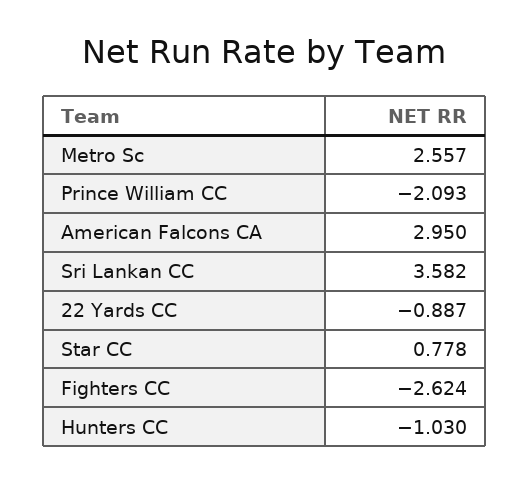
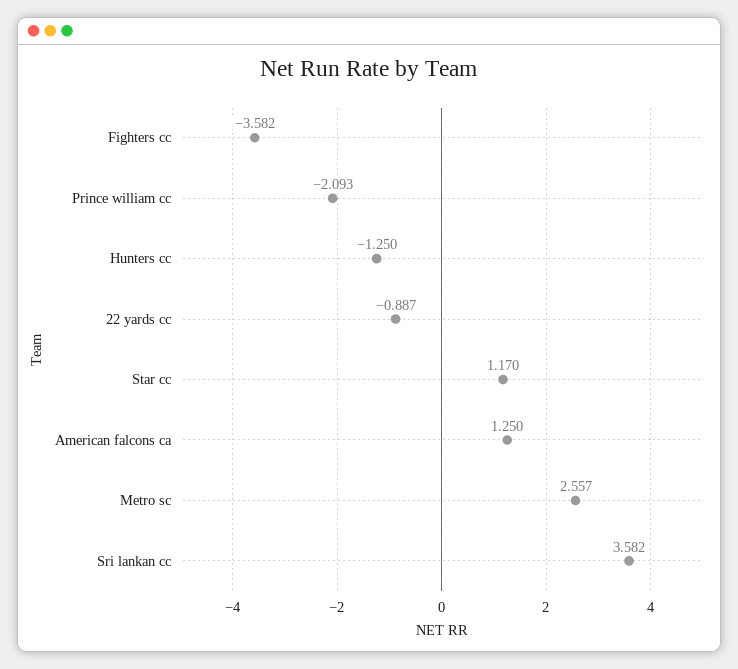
  {
    "Metro Sc": 2.557,
    "Prince William CC": -2.093,
-   "American Falcons CA": 2.95,
+   "American Falcons CA": 1.25,
    "Sri Lankan CC": 3.582,
    "22 Yards CC": -0.887,
-   "Star CC": 0.778,
+   "Star CC": 1.17,
-   "Fighters CC": -2.624,
+   "Fighters CC": -3.582,
-   "Hunters CC": -1.03
+   "Hunters CC": -1.25
  }

